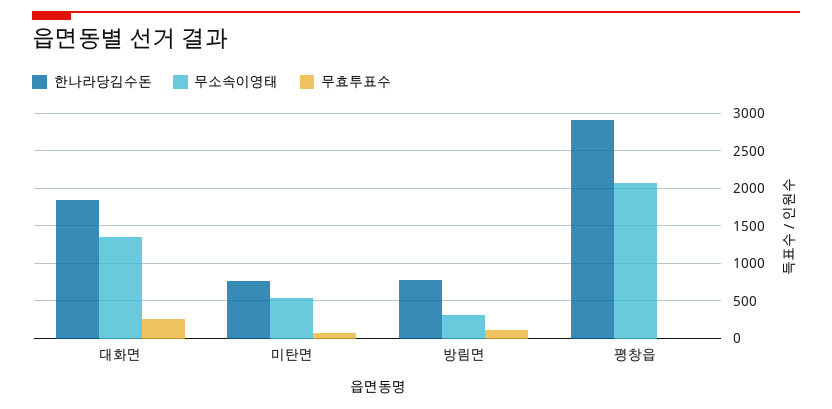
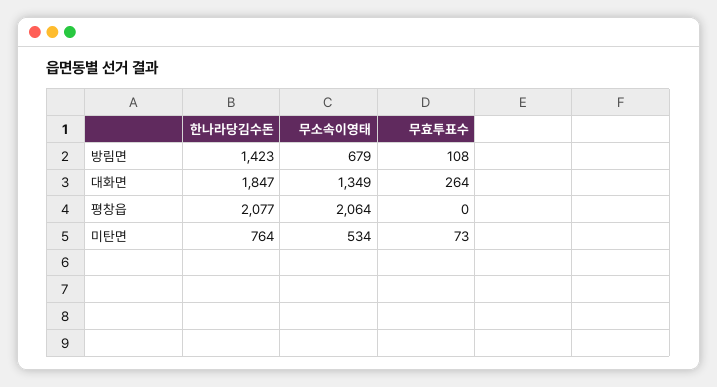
  {
    "한나라당김수돈": {
      "대화면": 1847,
      "미탄면": 764,
-     "방림면": 800,
+     "방림면": 1423,
-     "평창읍": 2900
+     "평창읍": 2077
    },
    "무소속이영태": {
      "대화면": 1349,
      "미탄면": 534,
-     "방림면": 300,
+     "방림면": 679,
      "평창읍": 2064
    },
    "무효투표수": {
      "대화면": 264,
      "미탄면": 73,
      "방림면": 108,
      "평창읍": 0
    }
  }

